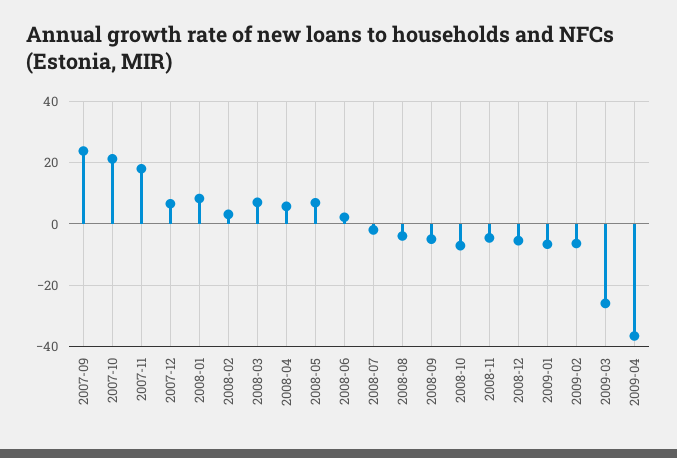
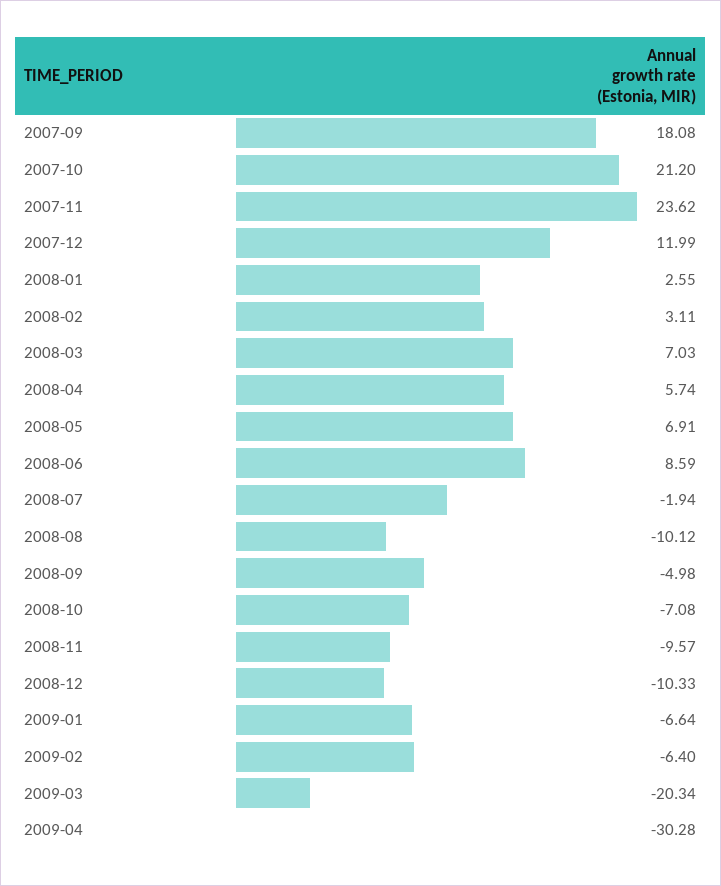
  {
-   "2007-09": 24,
+   "2007-09": 18.08,
    "2007-10": 21.2,
-   "2007-11": 18,
+   "2007-11": 23.62,
-   "2007-12": 6,
+   "2007-12": 11.99,
-   "2008-01": 8,
+   "2008-01": 2.55,
    "2008-02": 3.11,
    "2008-03": 7.03,
    "2008-04": 5.74,
    "2008-05": 6.91,
-   "2008-06": 2,
+   "2008-06": 8.59,
    "2008-07": -1.94,
-   "2008-08": -4,
+   "2008-08": -10.12,
    "2008-09": -4.98,
    "2008-10": -7.08,
-   "2008-11": -4,
+   "2008-11": -9.57,
-   "2008-12": -6,
+   "2008-12": -10.33,
    "2009-01": -6.64,
    "2009-02": -6.4,
-   "2009-03": -26,
+   "2009-03": -20.34,
-   "2009-04": -36
+   "2009-04": -30.28
  }

